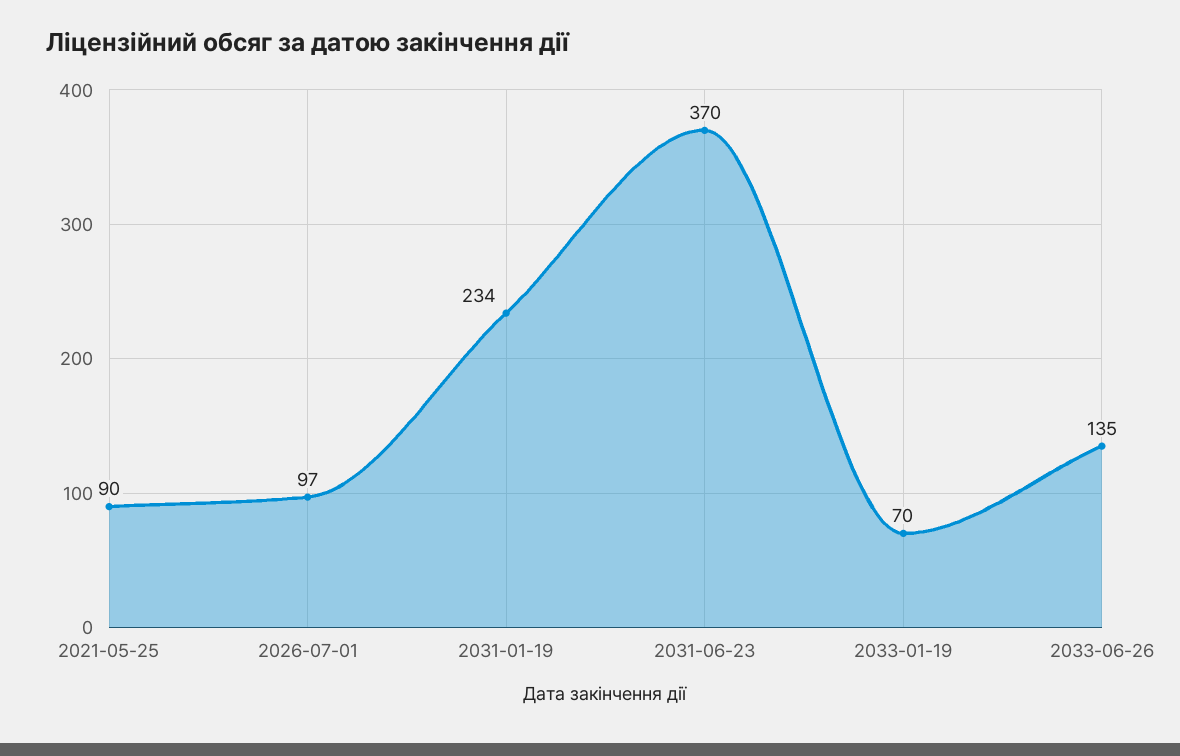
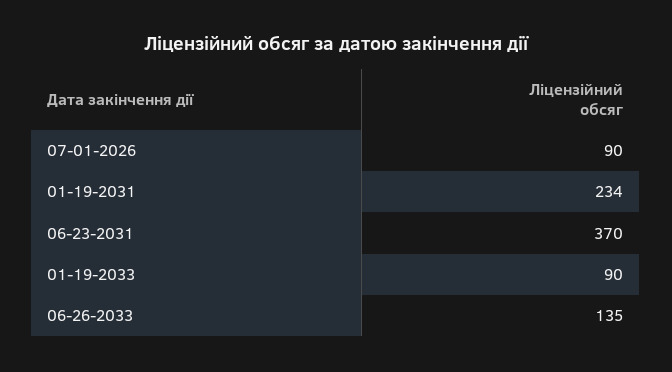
  {
-   "2021-05-25": 90,
-   "2026-07-01": 97,
+   "2026-07-01": 90,
    "2031-01-19": 234,
    "2031-06-23": 370,
-   "2033-01-19": 70,
+   "2033-01-19": 90,
    "2033-06-26": 135
  }

